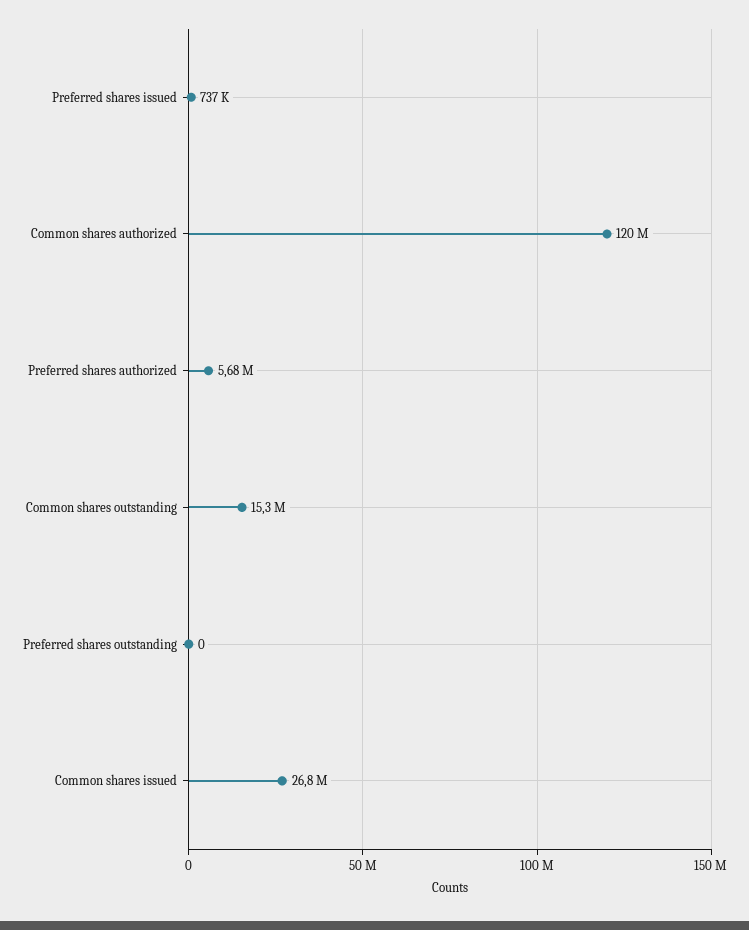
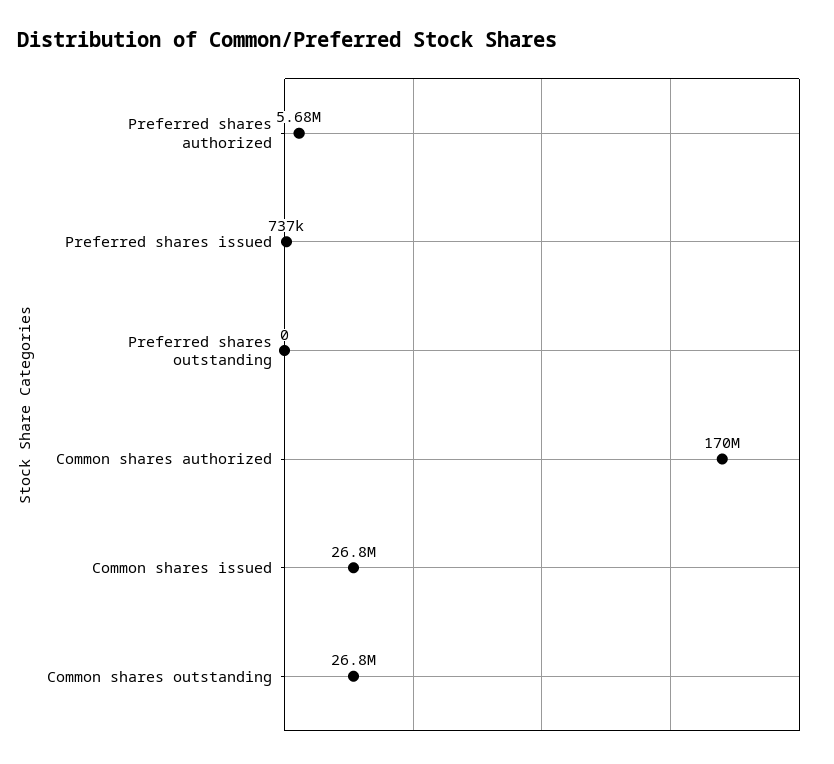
  {
    "Preferred shares issued": 737000,
-   "Common shares authorized": 120000000,
+   "Common shares authorized": 170000000,
    "Preferred shares authorized": 5680000,
-   "Common shares outstanding": 15300000,
+   "Common shares outstanding": 26800000,
    "Preferred shares outstanding": 0,
    "Common shares issued": 26800000
  }

